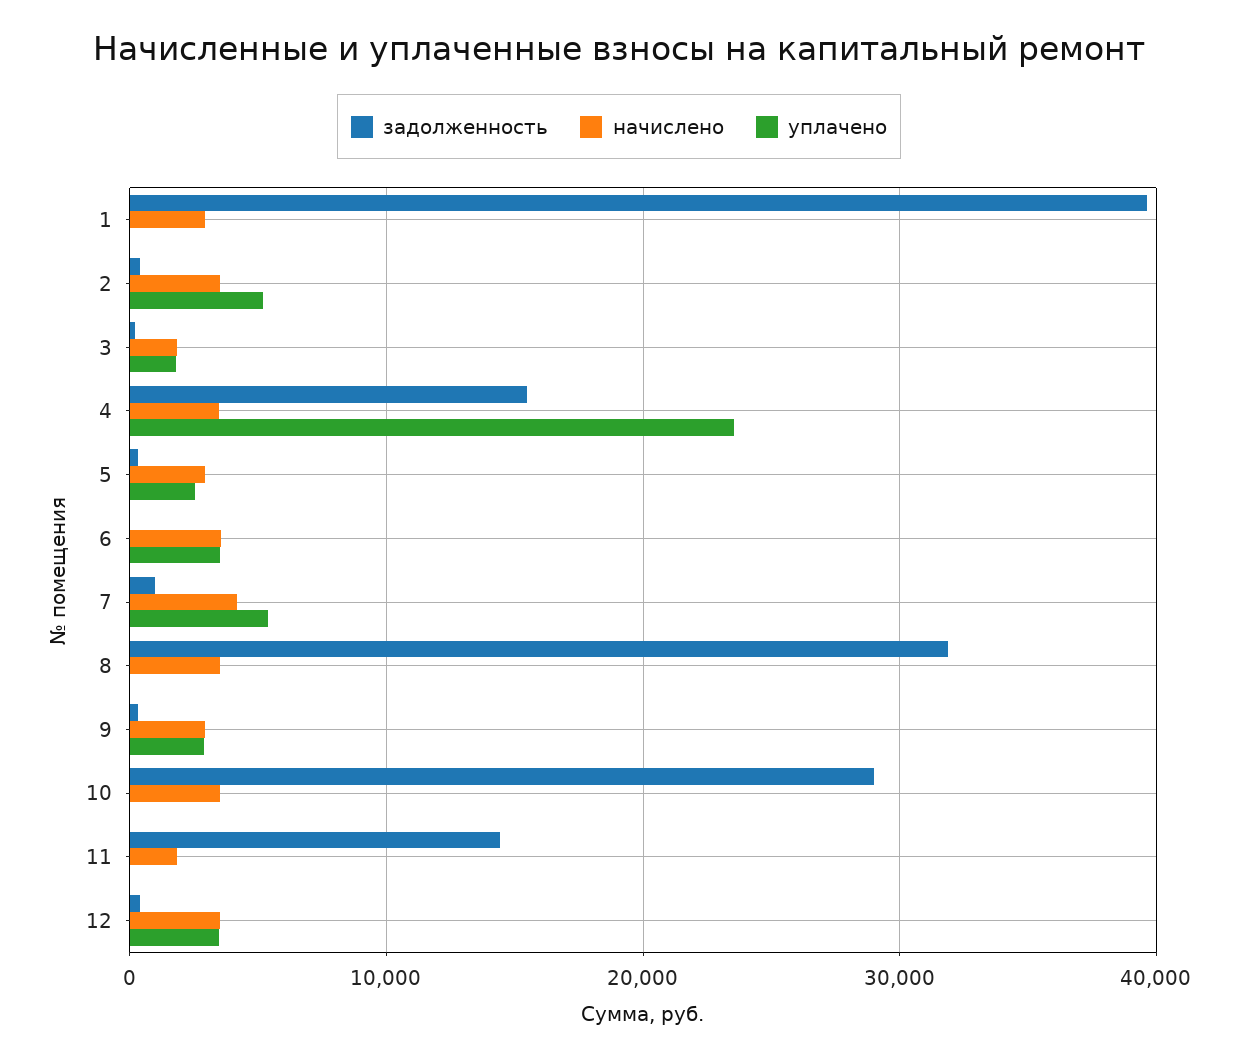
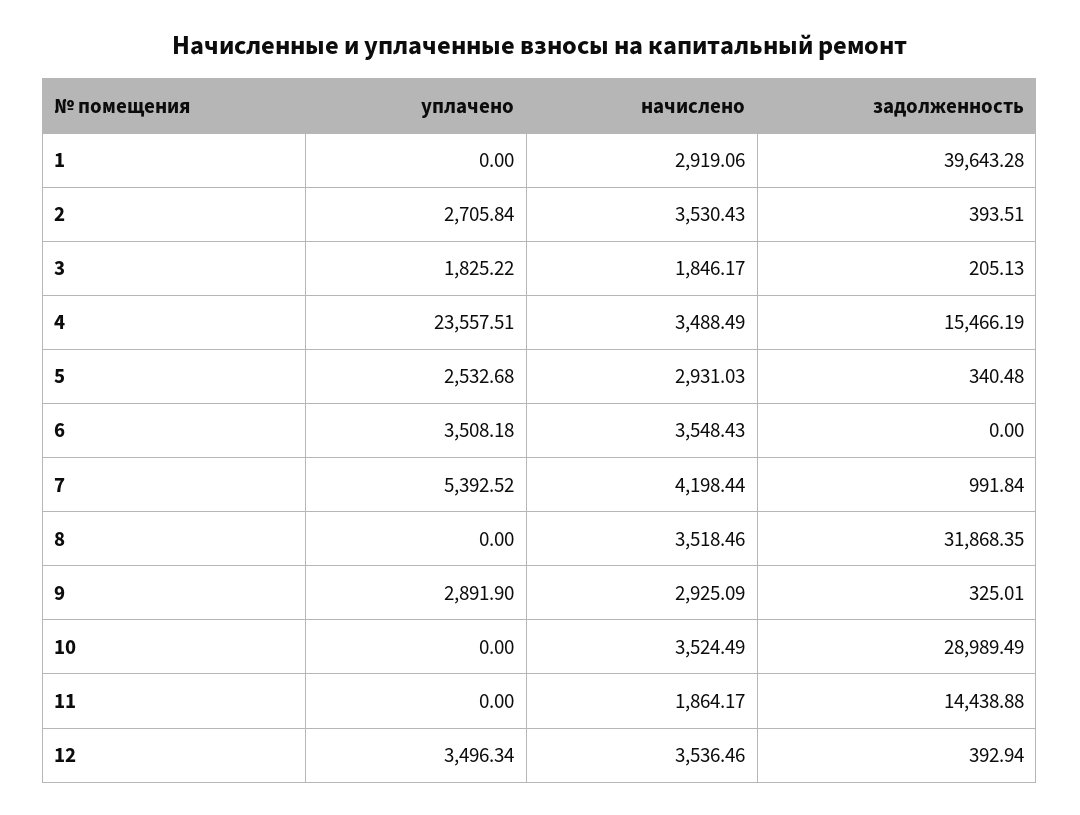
  {
    "задолженность": {
      "1": 39643.28,
      "2": 393.51,
      "3": 205.13,
      "4": 15466.19,
      "5": 340.48,
      "6": 0,
      "7": 991.84,
      "8": 31868.35,
      "9": 325.01,
      "10": 28989.49,
      "11": 14438.88,
      "12": 392.94
    },
    "начислено": {
      "1": 2919.06,
      "2": 3530.43,
      "3": 1846.17,
      "4": 3488.49,
      "5": 2931.03,
      "6": 3548.43,
      "7": 4198.44,
      "8": 3518.46,
      "9": 2925.09,
      "10": 3524.49,
      "11": 1864.17,
      "12": 3536.46
    },
    "уплачено": {
      "1": 0,
-     "2": 5000,
+     "2": 2705.84,
      "3": 1825.22,
      "4": 23557.51,
      "5": 2532.68,
      "6": 3508.18,
      "7": 5392.52,
      "8": 0,
      "9": 2891.9,
      "10": 0,
      "11": 0,
      "12": 3496.34
    }
  }

